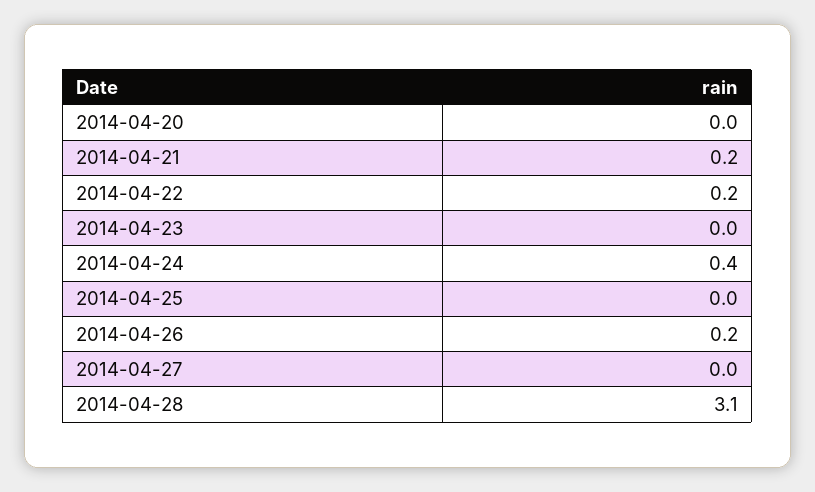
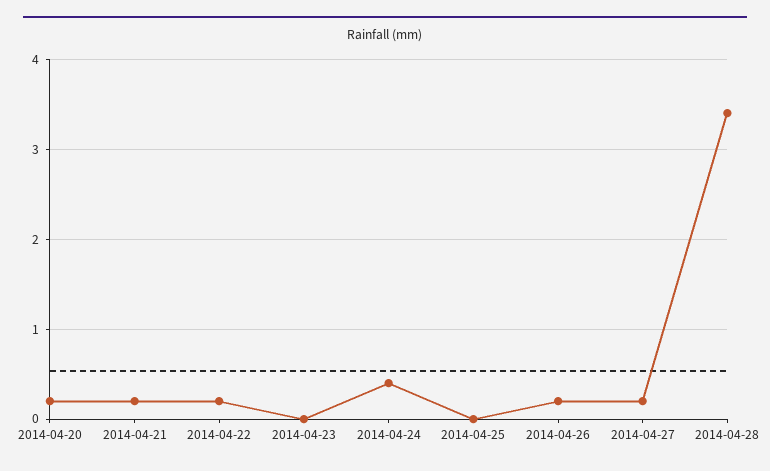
  {
-   "2014-04-20": 0,
+   "2014-04-20": 0.2,
    "2014-04-21": 0.2,
    "2014-04-22": 0.2,
    "2014-04-23": 0,
    "2014-04-24": 0.4,
    "2014-04-25": 0,
    "2014-04-26": 0.2,
-   "2014-04-27": 0,
+   "2014-04-27": 0.2,
-   "2014-04-28": 3.1
+   "2014-04-28": 3.4
  }

